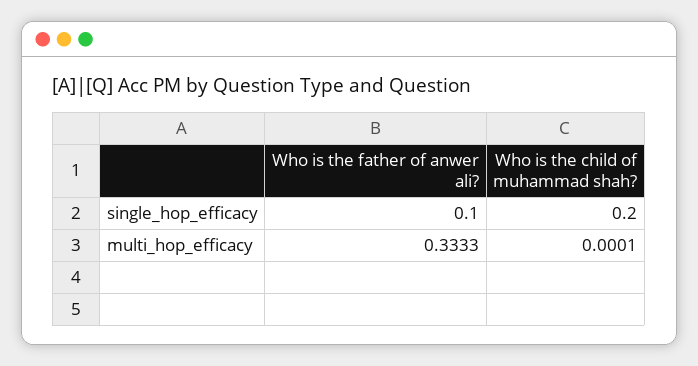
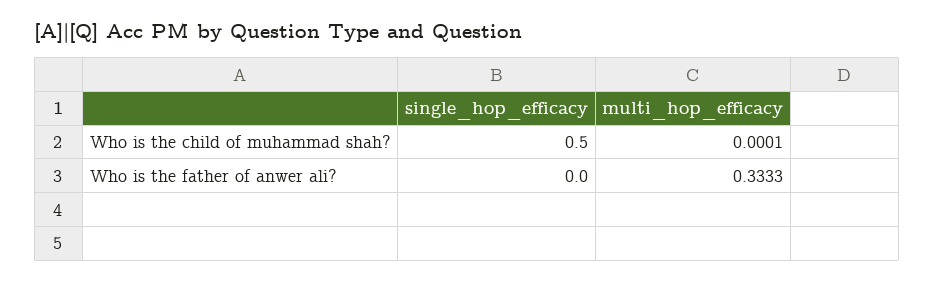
  {
    "Who is the father of anwer ali?": {
-     "single_hop_efficacy": 0.1,
+     "single_hop_efficacy": 0,
      "multi_hop_efficacy": 0.3333
    },
    "Who is the child of muhammad shah?": {
-     "single_hop_efficacy": 0.2,
+     "single_hop_efficacy": 0.5,
      "multi_hop_efficacy": 0.0001
    }
  }

